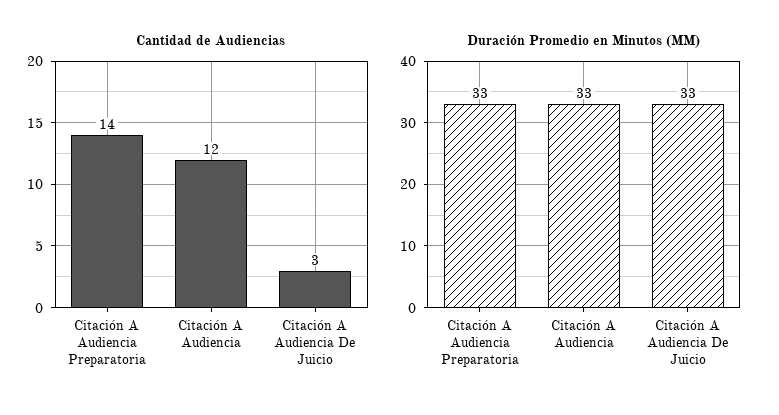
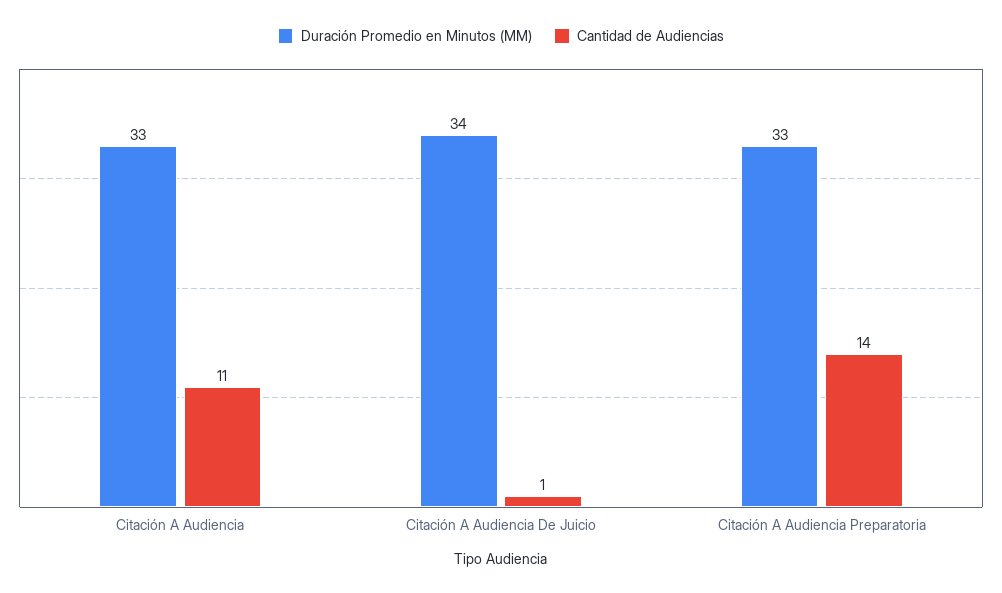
  {
    "Cantidad de Audiencias": {
      "Citación A Audiencia Preparatoria": 14,
-     "Citación A Audiencia": 12,
+     "Citación A Audiencia": 11,
-     "Citación A Audiencia De Juicio": 3
+     "Citación A Audiencia De Juicio": 1
    },
    "Duración Promedio en Minutos (MM)": {
      "Citación A Audiencia Preparatoria": 33,
      "Citación A Audiencia": 33,
-     "Citación A Audiencia De Juicio": 33
+     "Citación A Audiencia De Juicio": 34
    }
  }

